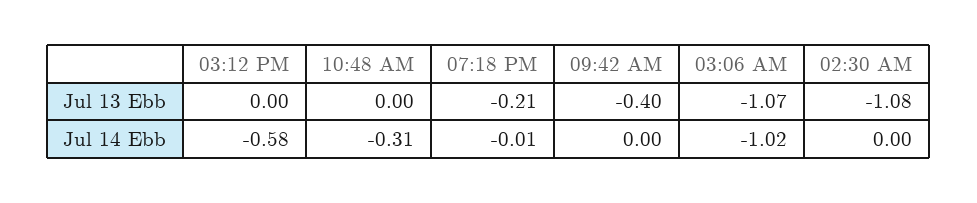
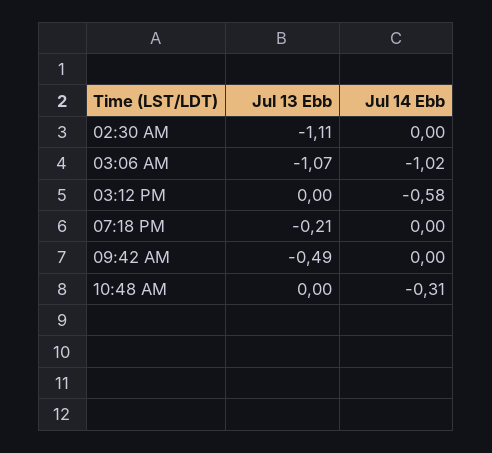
  {
    "03:12 PM": {
      "Jul 13 Ebb": 0,
      "Jul 14 Ebb": -0.58
    },
    "10:48 AM": {
      "Jul 13 Ebb": 0,
      "Jul 14 Ebb": -0.31
    },
    "07:18 PM": {
      "Jul 13 Ebb": -0.21,
-     "Jul 14 Ebb": -0.01
+     "Jul 14 Ebb": 0
    },
    "09:42 AM": {
-     "Jul 13 Ebb": -0.4,
+     "Jul 13 Ebb": -0.49,
      "Jul 14 Ebb": 0
    },
    "03:06 AM": {
      "Jul 13 Ebb": -1.07,
      "Jul 14 Ebb": -1.02
    },
    "02:30 AM": {
-     "Jul 13 Ebb": -1.08,
+     "Jul 13 Ebb": -1.11,
      "Jul 14 Ebb": 0
    }
  }

